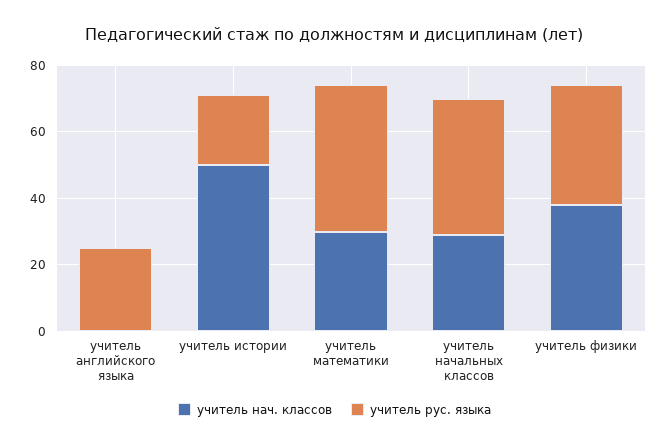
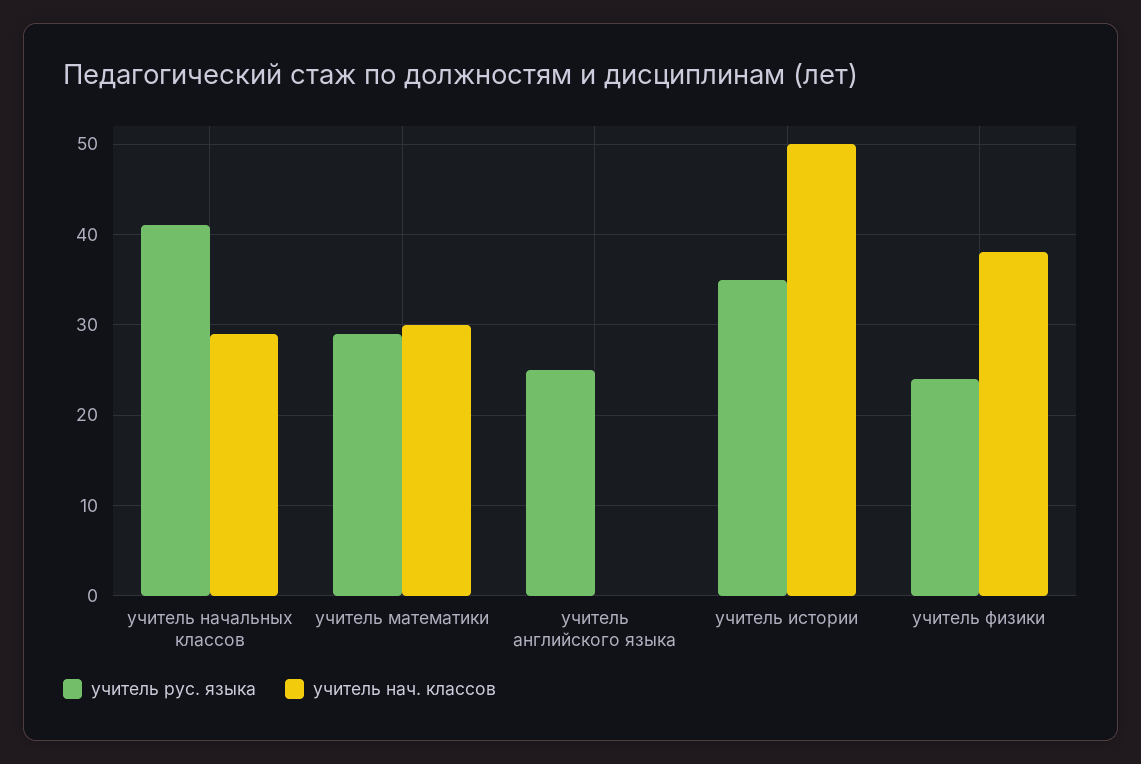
  {
    "учитель нач. классов": {
      "учитель английского языка": 0,
      "учитель истории": 50,
      "учитель математики": 30,
      "учитель начальных классов": 29,
      "учитель физики": 38
    },
    "учитель рус. языка": {
      "учитель английского языка": 25,
-     "учитель истории": 20,
+     "учитель истории": 35,
-     "учитель математики": 45,
+     "учитель математики": 29,
      "учитель начальных классов": 41,
-     "учитель физики": 35
+     "учитель физики": 24
    }
  }

